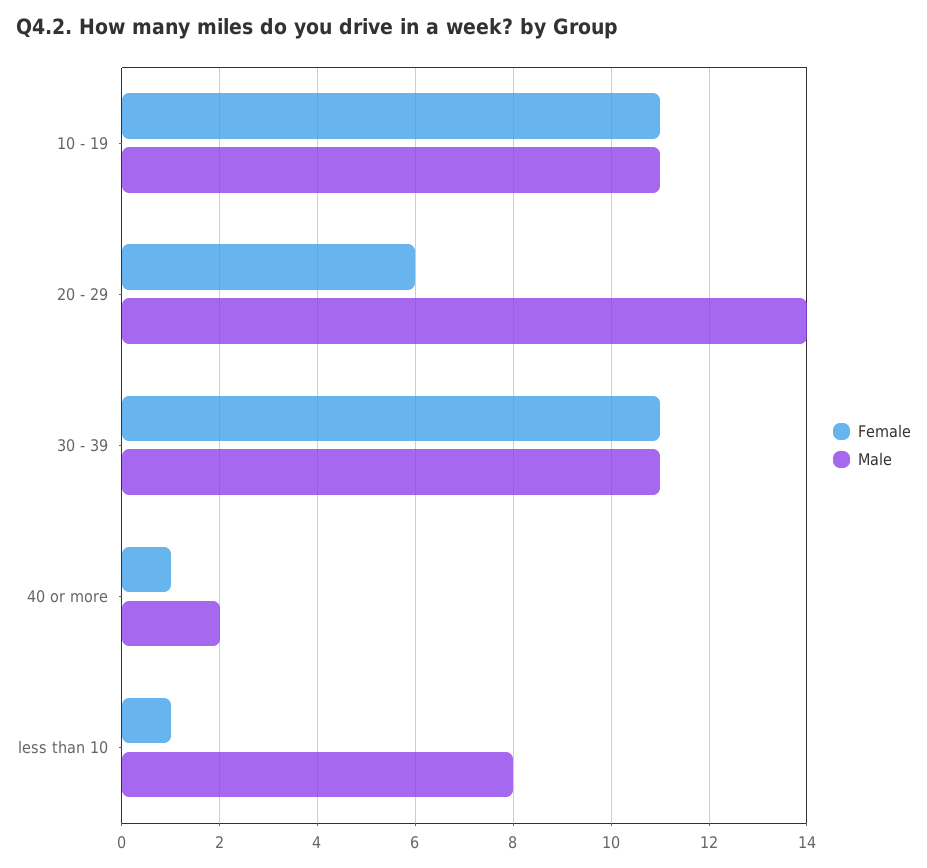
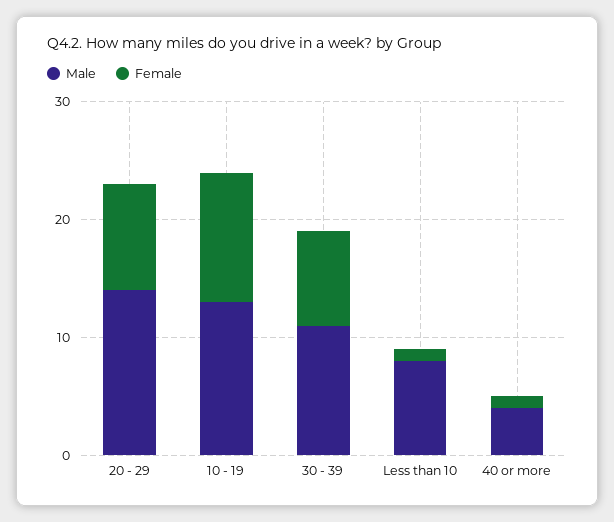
  {
    "Female": {
      "10 - 19": 11,
-     "20 - 29": 6,
+     "20 - 29": 9,
-     "30 - 39": 11,
+     "30 - 39": 8,
      "40 or more": 1,
      "less than 10": 1
    },
    "Male": {
-     "10 - 19": 11,
+     "10 - 19": 13,
      "20 - 29": 14,
      "30 - 39": 11,
-     "40 or more": 2,
+     "40 or more": 4,
      "less than 10": 8
    }
  }

